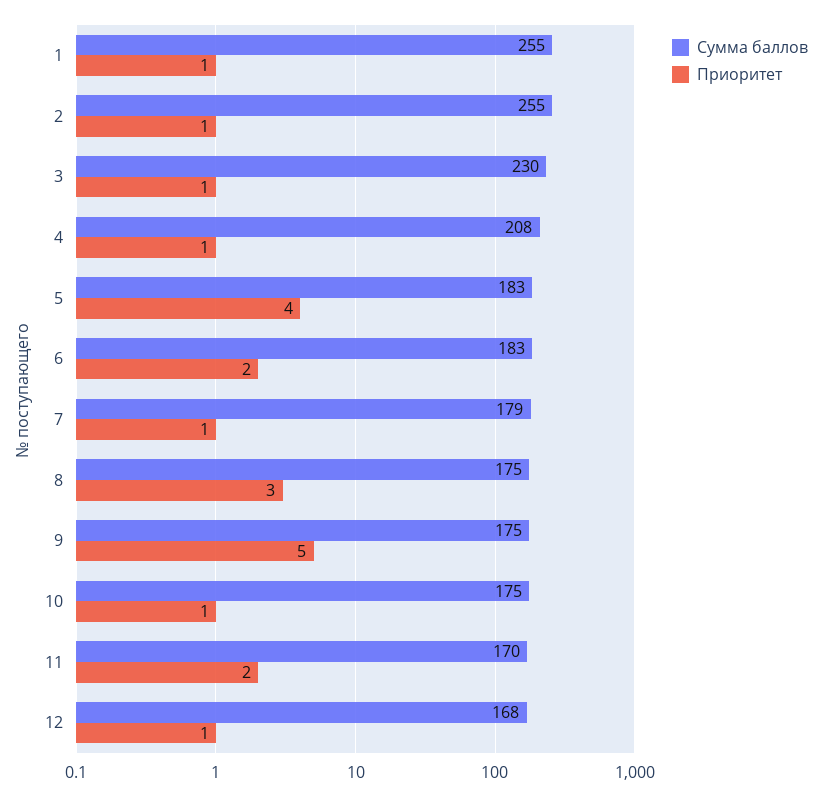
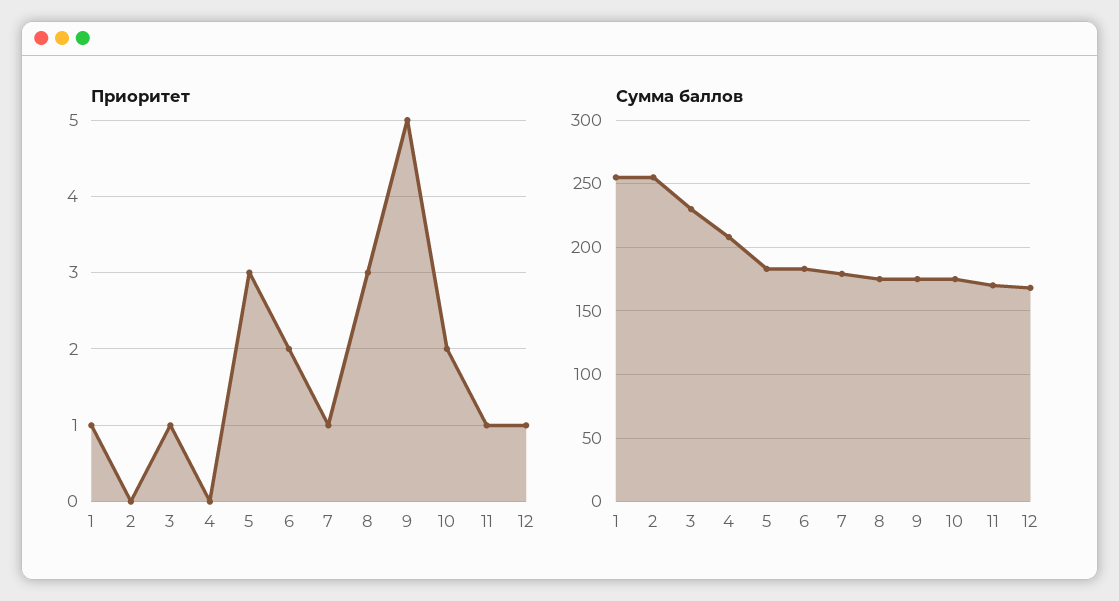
  {
    "Сумма баллов": {
      "1": 255,
      "2": 255,
      "3": 230,
      "4": 208,
      "5": 183,
      "6": 183,
      "7": 179,
      "8": 175,
      "9": 175,
      "10": 175,
      "11": 170,
      "12": 168
    },
    "Приоритет": {
      "1": 1,
-     "2": 1,
+     "2": 0,
      "3": 1,
-     "4": 1,
+     "4": 0,
-     "5": 4,
+     "5": 3,
      "6": 2,
      "7": 1,
      "8": 3,
      "9": 5,
-     "10": 1,
+     "10": 2,
-     "11": 2,
+     "11": 1,
      "12": 1
    }
  }

